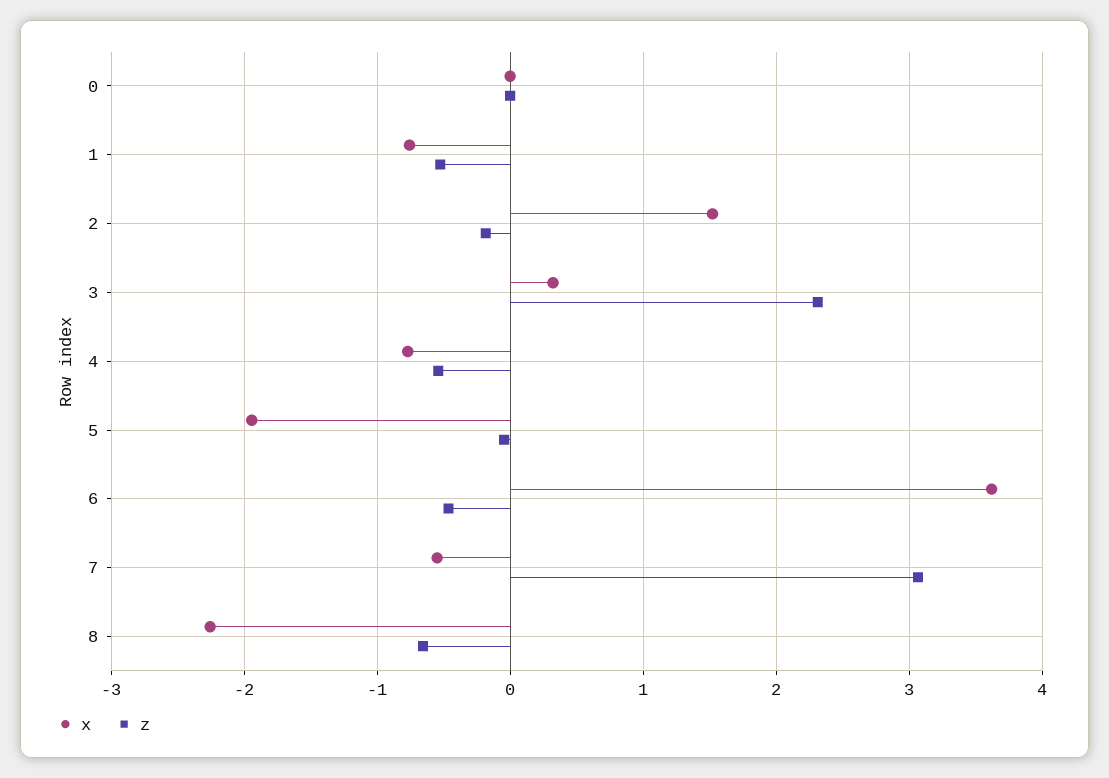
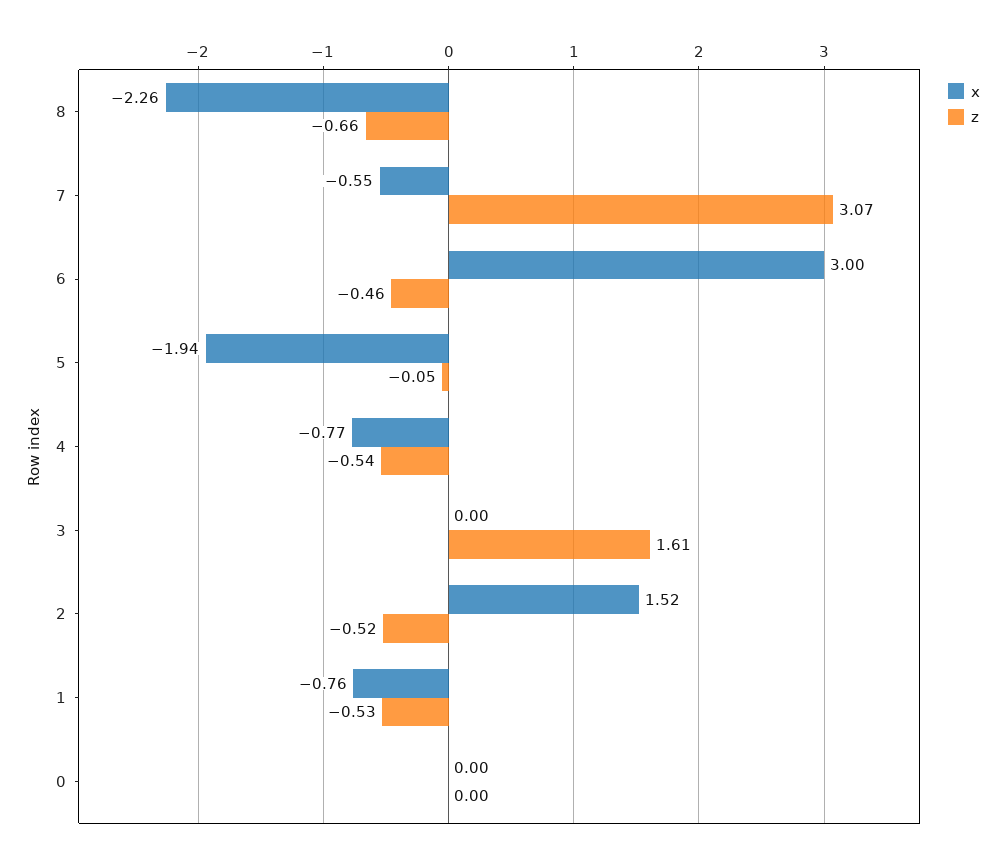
  {
    "x": {
      "0": 0,
      "1": -0.76,
      "2": 1.52,
-     "3": 0.3,
+     "3": 0,
      "4": -0.77,
      "5": -1.94,
-     "6": 3.6,
+     "6": 3,
      "7": -0.55,
      "8": -2.26
    },
    "z": {
      "0": 0,
      "1": -0.53,
-     "2": -0.2,
+     "2": -0.52,
-     "3": 2.3,
+     "3": 1.61,
      "4": -0.54,
      "5": -0.05,
      "6": -0.46,
      "7": 3.07,
      "8": -0.66
    }
  }

